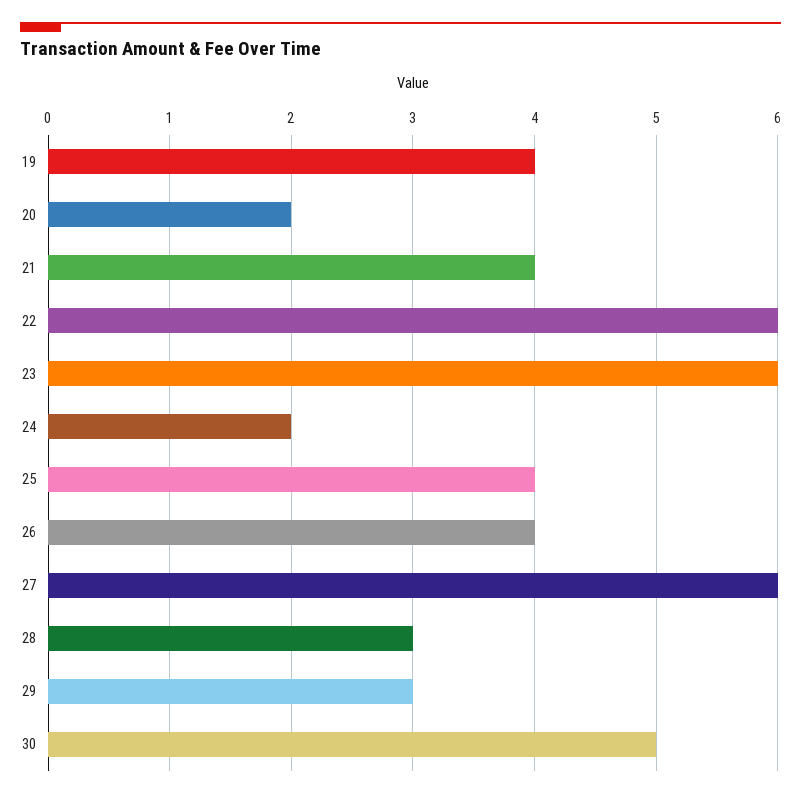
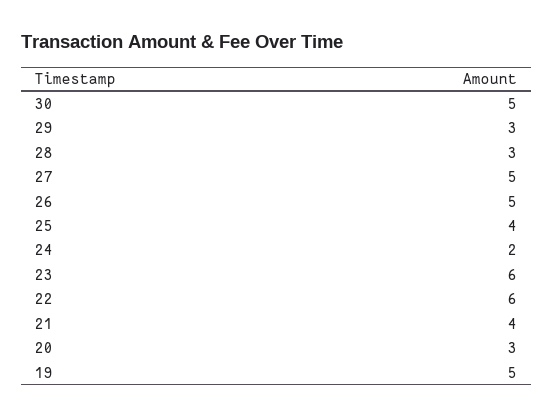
  {
-   "19": 4,
+   "19": 5,
-   "20": 2,
+   "20": 3,
    "21": 4,
    "22": 6,
    "23": 6,
    "24": 2,
    "25": 4,
-   "26": 4,
+   "26": 5,
-   "27": 6,
+   "27": 5,
    "28": 3,
    "29": 3,
    "30": 5
  }

